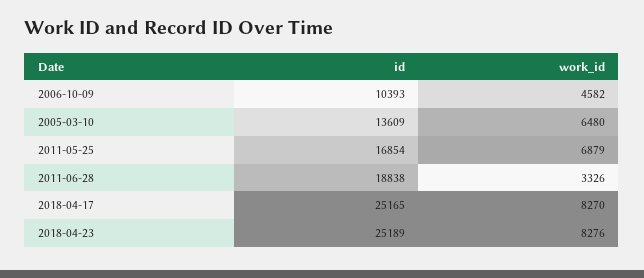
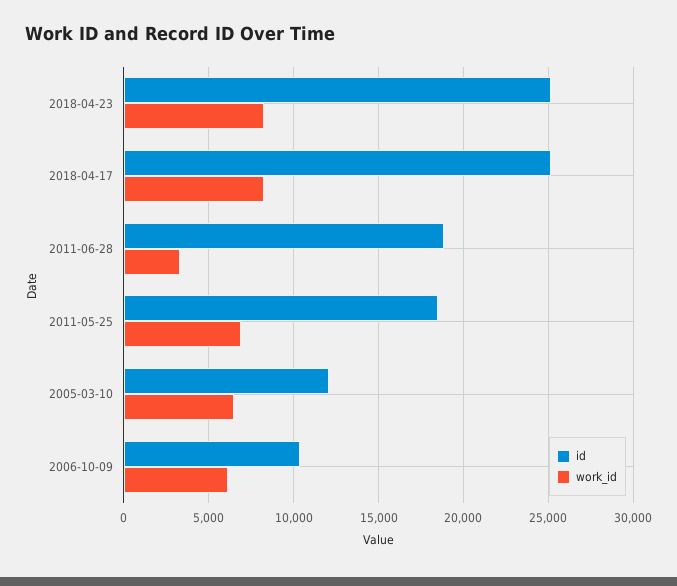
  {
    "id": {
      "2006-10-09": 10393,
-     "2005-03-10": 13609,
+     "2005-03-10": 12000,
-     "2011-05-25": 16854,
+     "2011-05-25": 18500,
      "2011-06-28": 18838,
      "2018-04-17": 25165,
      "2018-04-23": 25189
    },
    "work_id": {
-     "2006-10-09": 4582,
+     "2006-10-09": 6000,
      "2005-03-10": 6480,
      "2011-05-25": 6879,
      "2011-06-28": 3326,
      "2018-04-17": 8270,
      "2018-04-23": 8276
    }
  }

